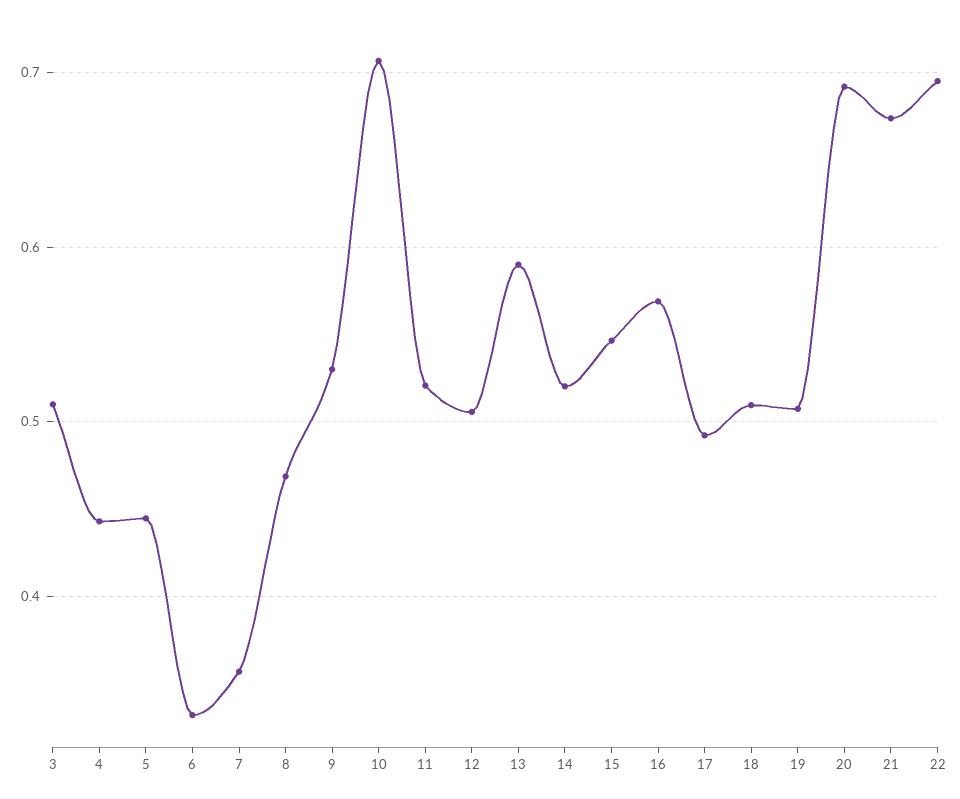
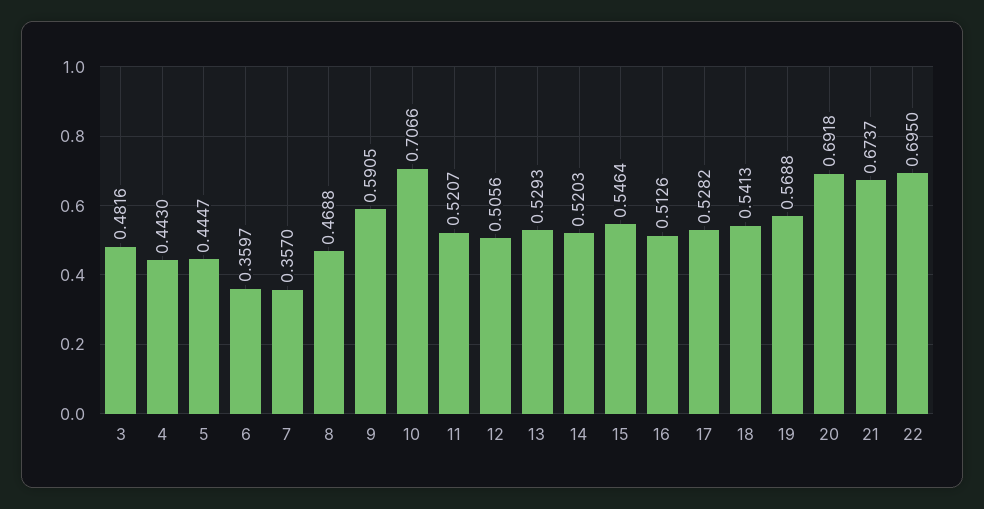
  {
-   "3": 0.51,
+   "3": 0.4816,
    "4": 0.443,
    "5": 0.4447,
-   "6": 0.33,
+   "6": 0.3597,
    "7": 0.357,
    "8": 0.4688,
-   "9": 0.53,
+   "9": 0.5905,
    "10": 0.7066,
    "11": 0.5207,
    "12": 0.5056,
-   "13": 0.59,
+   "13": 0.5293,
    "14": 0.5203,
    "15": 0.5464,
-   "16": 0.57,
+   "16": 0.5126,
-   "17": 0.49,
+   "17": 0.5282,
-   "18": 0.51,
+   "18": 0.5413,
-   "19": 0.51,
+   "19": 0.5688,
    "20": 0.6918,
    "21": 0.6737,
    "22": 0.695
  }

